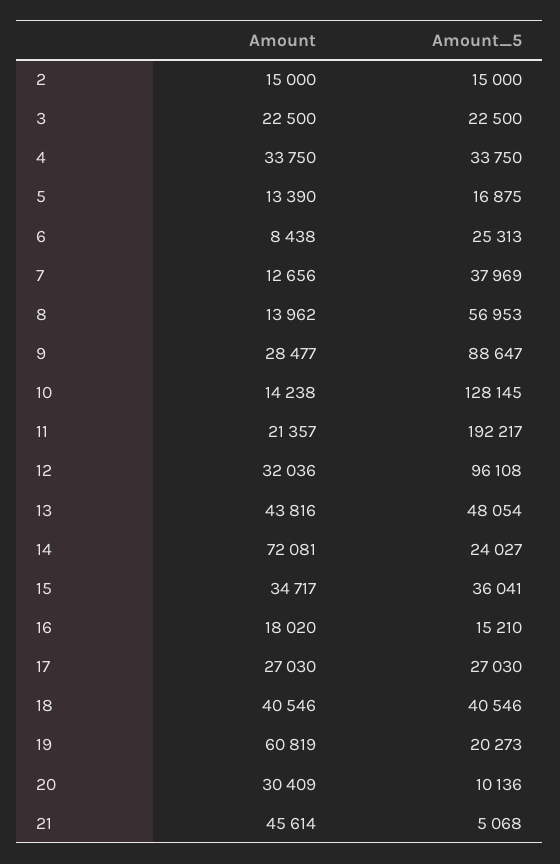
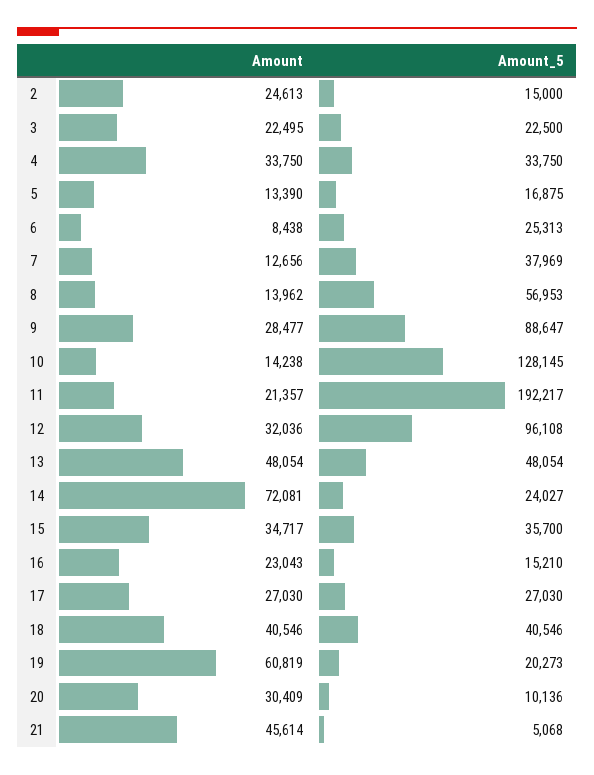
  {
    "Amount": {
-     "2": 15000,
+     "2": 24613,
-     "3": 22500,
+     "3": 22495,
      "4": 33750,
      "5": 13390,
      "6": 8438,
      "7": 12656,
      "8": 13962,
      "9": 28477,
      "10": 14238,
      "11": 21357,
      "12": 32036,
-     "13": 43816,
+     "13": 48054,
      "14": 72081,
      "15": 34717,
-     "16": 18020,
+     "16": 23043,
      "17": 27030,
      "18": 40546,
      "19": 60819,
      "20": 30409,
      "21": 45614
    },
    "Amount_5": {
      "2": 15000,
      "3": 22500,
      "4": 33750,
      "5": 16875,
      "6": 25313,
      "7": 37969,
      "8": 56953,
      "9": 88647,
      "10": 128145,
      "11": 192217,
      "12": 96108,
      "13": 48054,
      "14": 24027,
-     "15": 36041,
+     "15": 35700,
      "16": 15210,
      "17": 27030,
      "18": 40546,
      "19": 20273,
      "20": 10136,
      "21": 5068
    }
  }

